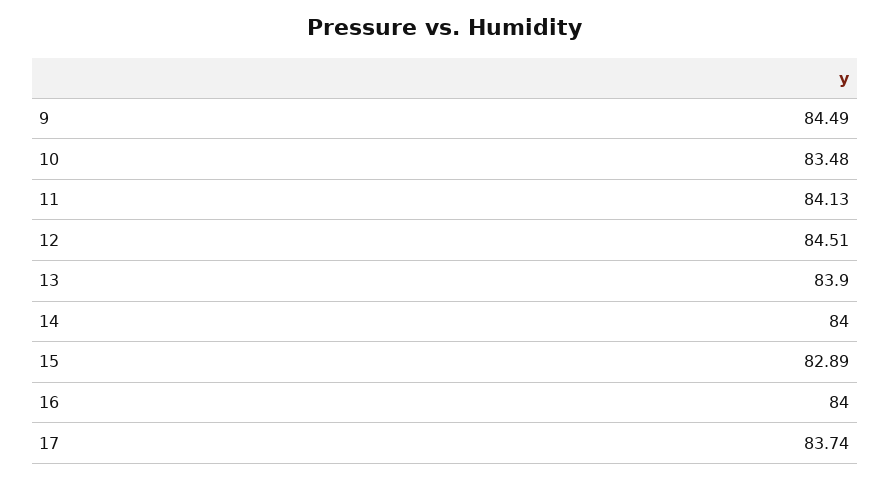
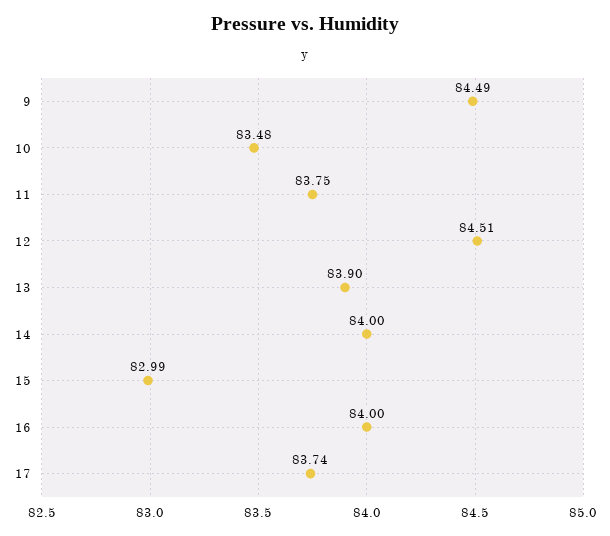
  {
    "9": 84.49,
    "10": 83.48,
-   "11": 84.13,
+   "11": 83.75,
    "12": 84.51,
    "13": 83.9,
    "14": 84,
-   "15": 82.89,
+   "15": 82.99,
    "16": 84,
    "17": 83.74
  }

